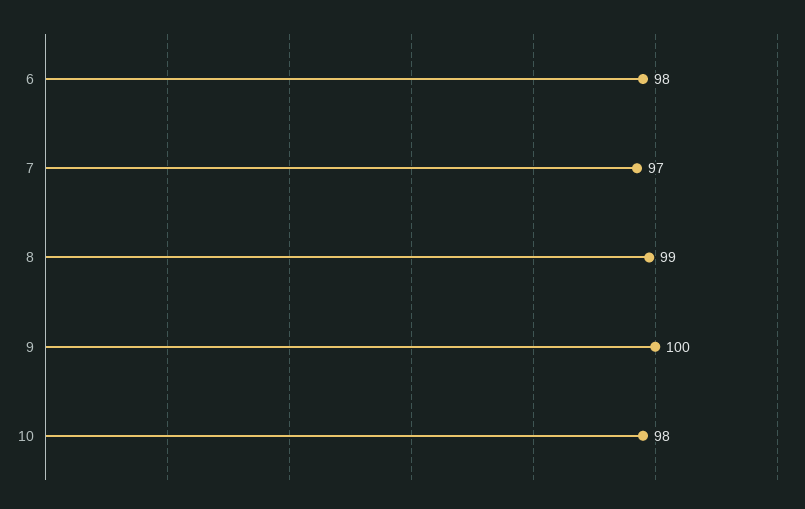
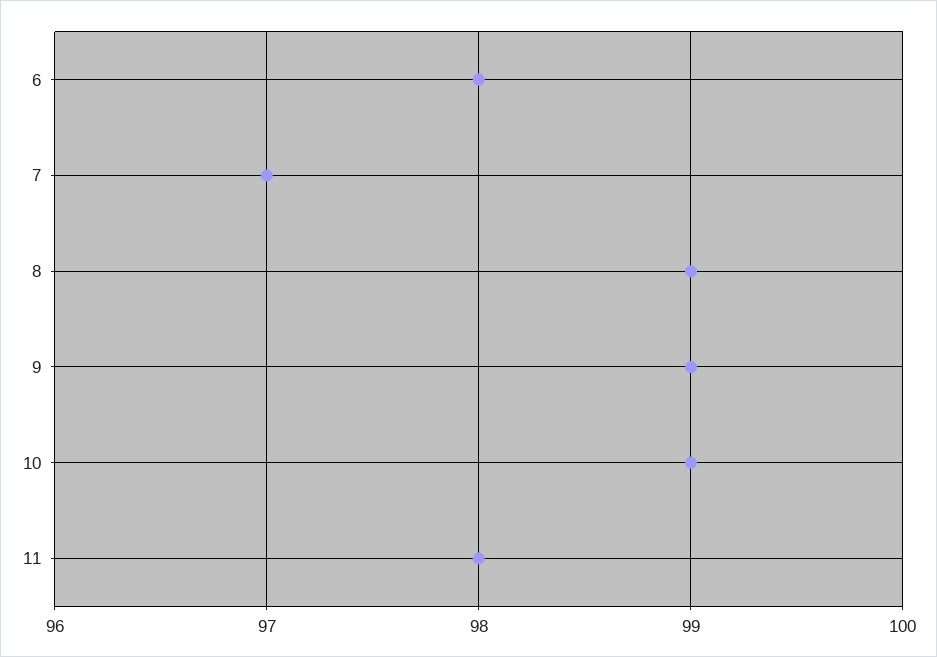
  {
    "6": 98,
    "7": 97,
    "8": 99,
-   "9": 100,
+   "9": 99,
-   "10": 98
+   "10": 99,
+   "11": 98
  }

